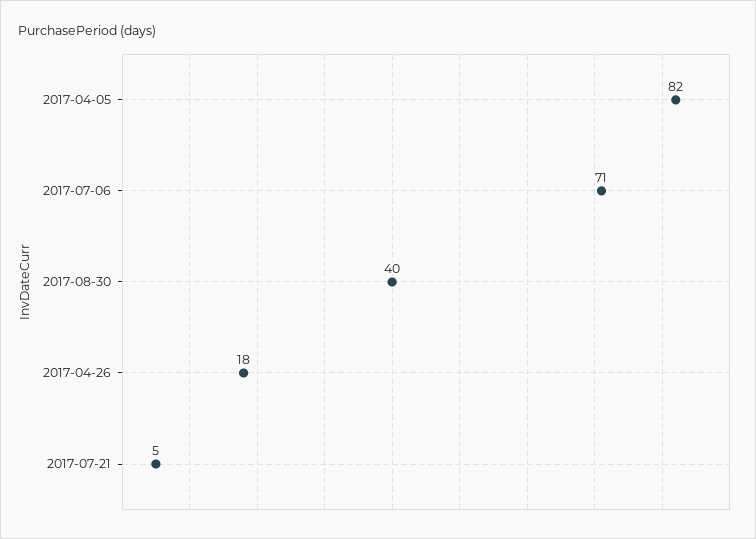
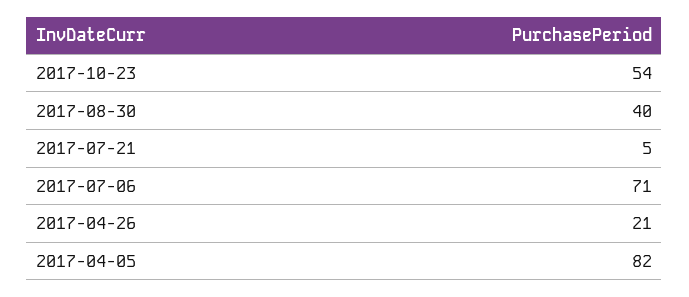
  {
    "2017-04-05": 82,
    "2017-07-06": 71,
    "2017-08-30": 40,
-   "2017-04-26": 18,
+   "2017-04-26": 21,
-   "2017-07-21": 5
+   "2017-07-21": 5,
+   "2017-10-23": 54
  }

